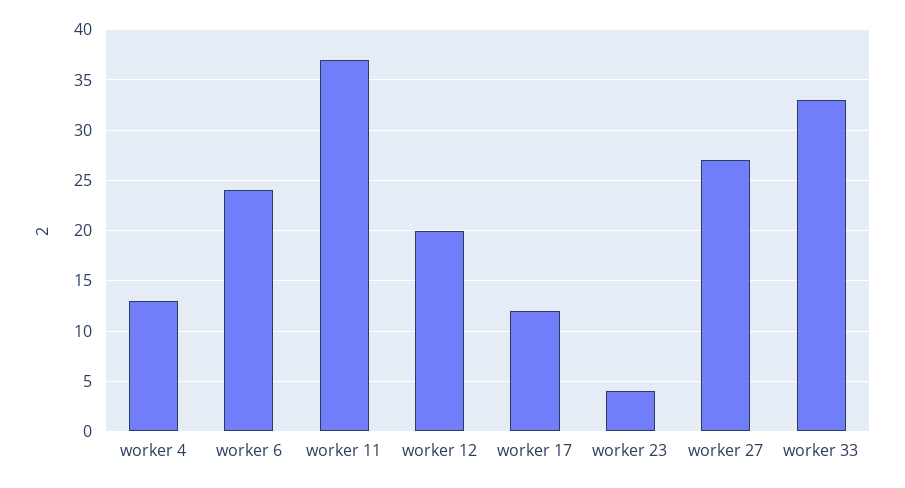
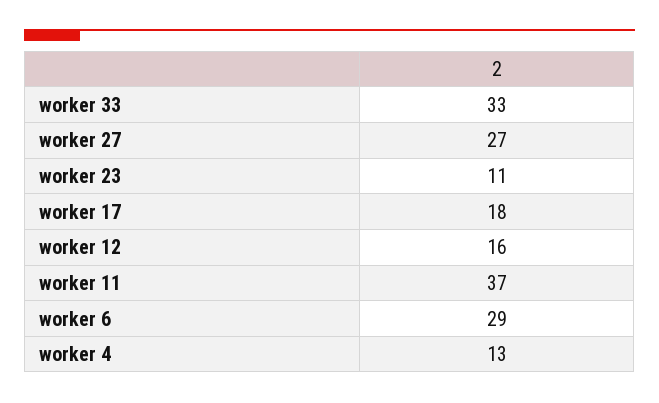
  {
    "worker 4": 13,
-   "worker 6": 24,
+   "worker 6": 29,
    "worker 11": 37,
-   "worker 12": 20,
+   "worker 12": 16,
-   "worker 17": 12,
+   "worker 17": 18,
-   "worker 23": 4,
+   "worker 23": 11,
    "worker 27": 27,
    "worker 33": 33
  }

